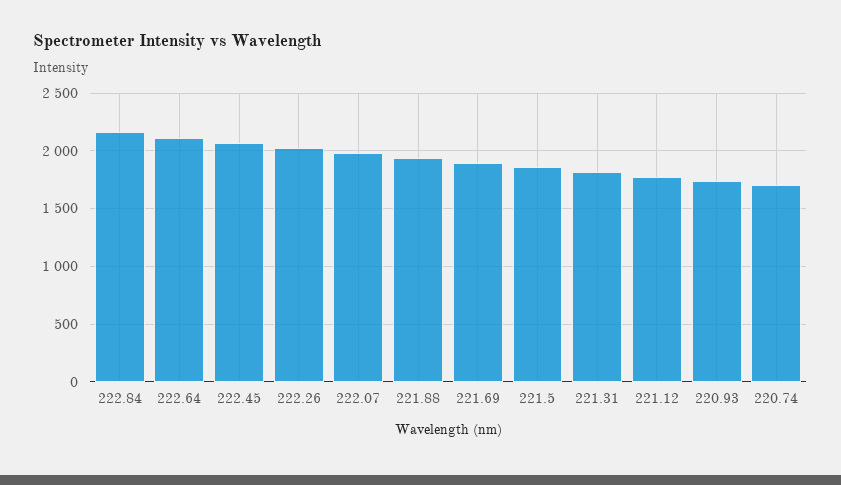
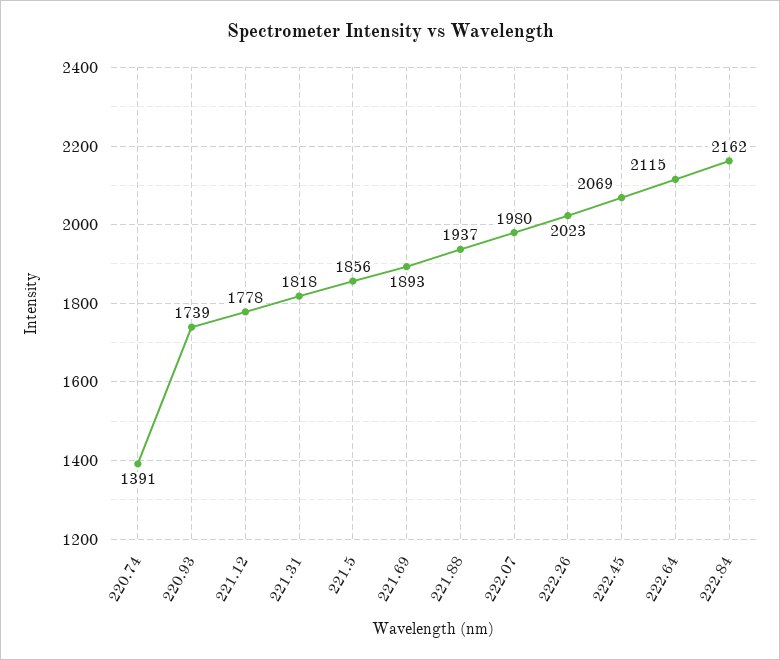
  {
    "222.84": 2162,
    "222.64": 2115,
    "222.45": 2069,
    "222.26": 2023,
    "222.07": 1980,
    "221.88": 1937,
    "221.69": 1893,
    "221.5": 1856,
    "221.31": 1818,
    "221.12": 1778,
    "220.93": 1739,
-   "220.74": 1700
+   "220.74": 1391
  }

